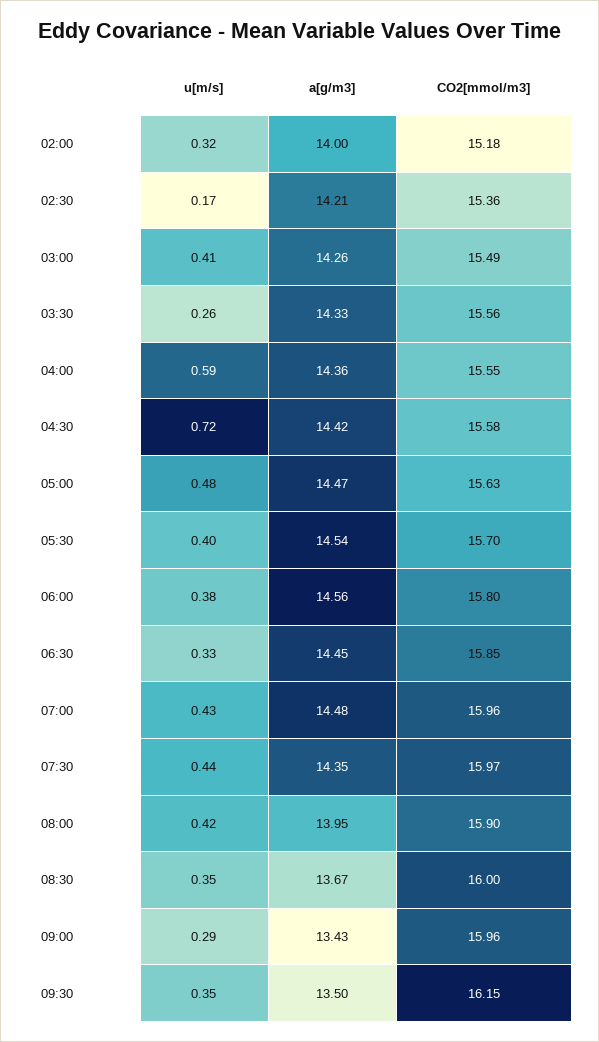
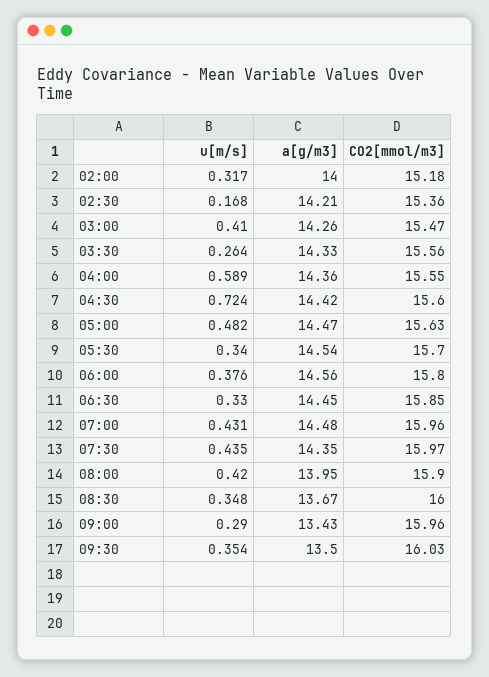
  {
    "u[m/s]": {
      "02:00": 0.317,
      "02:30": 0.168,
      "03:00": 0.41,
      "03:30": 0.264,
      "04:00": 0.589,
      "04:30": 0.724,
      "05:00": 0.482,
-     "05:30": 0.4,
+     "05:30": 0.34,
      "06:00": 0.376,
      "06:30": 0.33,
      "07:00": 0.431,
      "07:30": 0.435,
      "08:00": 0.42,
      "08:30": 0.348,
      "09:00": 0.29,
      "09:30": 0.354
    },
    "a[g/m3]": {
      "02:00": 14,
      "02:30": 14.21,
      "03:00": 14.26,
      "03:30": 14.33,
      "04:00": 14.36,
      "04:30": 14.42,
      "05:00": 14.47,
      "05:30": 14.54,
      "06:00": 14.56,
      "06:30": 14.45,
      "07:00": 14.48,
      "07:30": 14.35,
      "08:00": 13.95,
      "08:30": 13.67,
      "09:00": 13.43,
      "09:30": 13.5
    },
    "CO2[mmol/m3]": {
      "02:00": 15.18,
      "02:30": 15.36,
-     "03:00": 15.49,
+     "03:00": 15.47,
      "03:30": 15.56,
      "04:00": 15.55,
-     "04:30": 15.58,
+     "04:30": 15.6,
      "05:00": 15.63,
      "05:30": 15.7,
      "06:00": 15.8,
      "06:30": 15.85,
      "07:00": 15.96,
      "07:30": 15.97,
      "08:00": 15.9,
      "08:30": 16,
      "09:00": 15.96,
-     "09:30": 16.15
+     "09:30": 16.03
    }
  }

